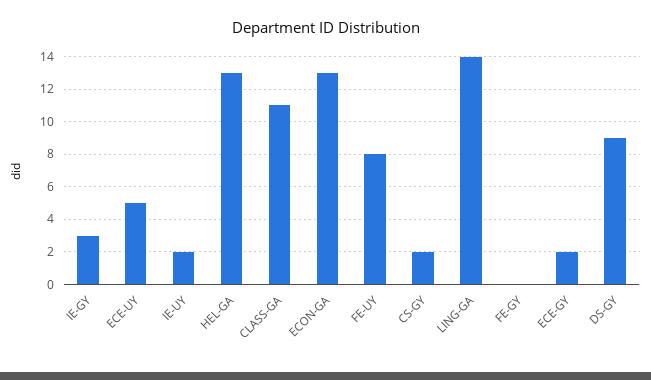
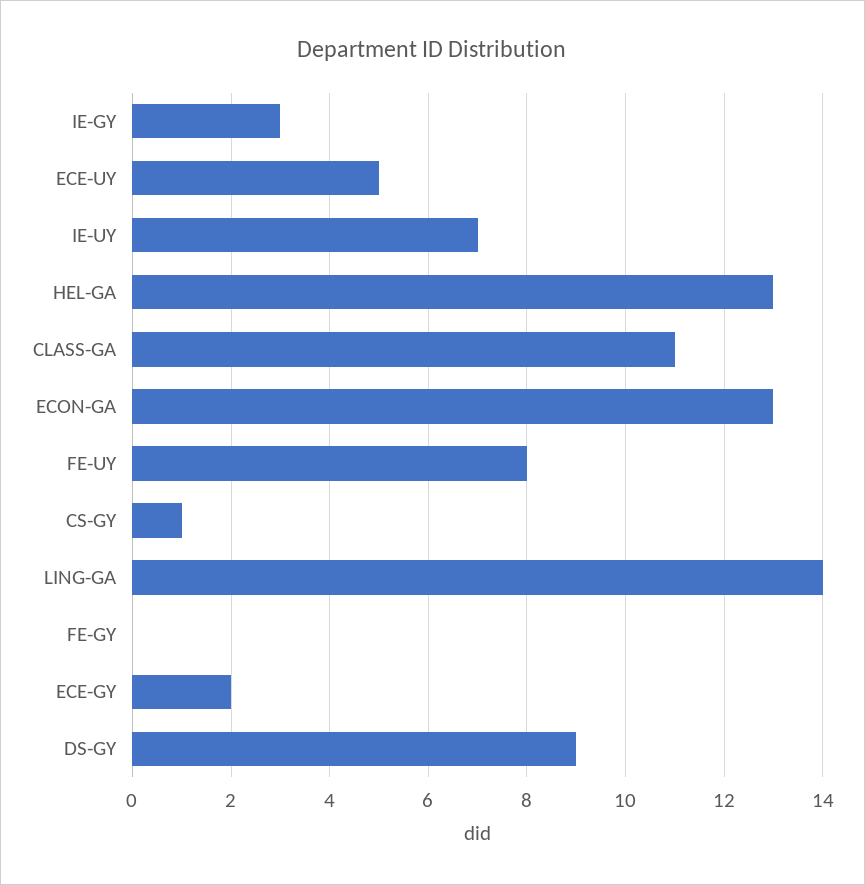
  {
    "IE-GY": 3,
    "ECE-UY": 5,
-   "IE-UY": 2,
+   "IE-UY": 7,
    "HEL-GA": 13,
    "CLASS-GA": 11,
    "ECON-GA": 13,
    "FE-UY": 8,
-   "CS-GY": 2,
+   "CS-GY": 1,
    "LING-GA": 14,
    "FE-GY": 0,
    "ECE-GY": 2,
    "DS-GY": 9
  }

